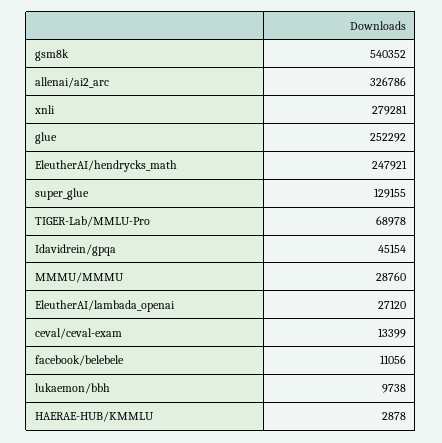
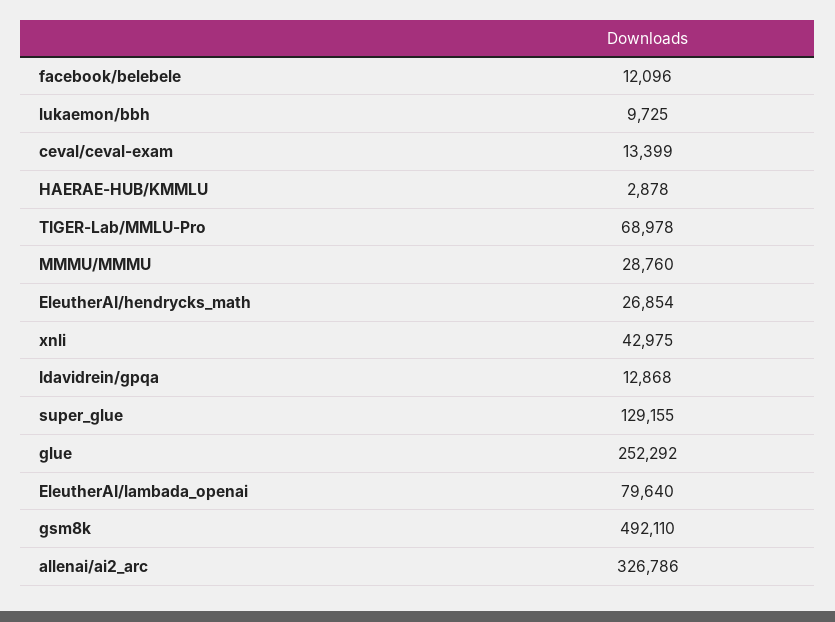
  {
-   "gsm8k": 540352,
+   "gsm8k": 492110,
    "allenai/ai2_arc": 326786,
-   "xnli": 279281,
+   "xnli": 42975,
    "glue": 252292,
-   "EleutherAI/hendrycks_math": 247921,
+   "EleutherAI/hendrycks_math": 26854,
    "super_glue": 129155,
    "TIGER-Lab/MMLU-Pro": 68978,
-   "Idavidrein/gpqa": 45154,
+   "Idavidrein/gpqa": 12868,
    "MMMU/MMMU": 28760,
-   "EleutherAI/lambada_openai": 27120,
+   "EleutherAI/lambada_openai": 79640,
    "ceval/ceval-exam": 13399,
-   "facebook/belebele": 11056,
+   "facebook/belebele": 12096,
-   "lukaemon/bbh": 9738,
+   "lukaemon/bbh": 9725,
    "HAERAE-HUB/KMMLU": 2878
  }

